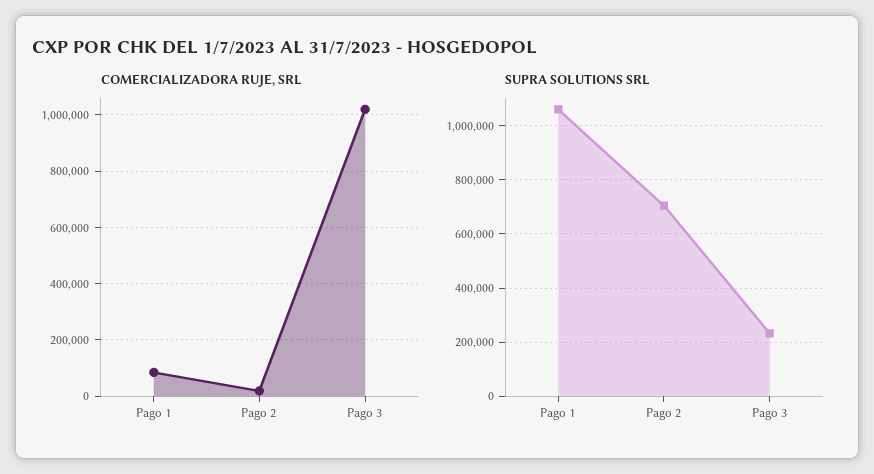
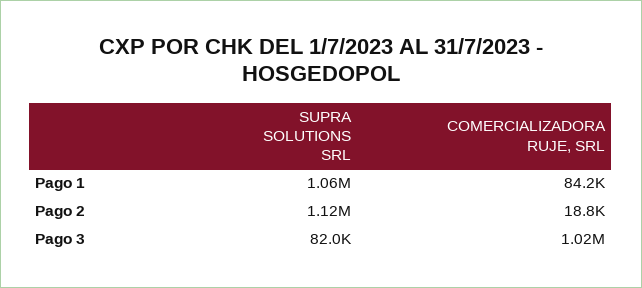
  {
    "COMERCIALIZADORA RUJE, SRL": {
      "Pago 1": 84200,
      "Pago 2": 18800,
      "Pago 3": 1020000
    },
    "SUPRA SOLUTIONS SRL": {
      "Pago 1": 1060000,
-     "Pago 2": 700000,
+     "Pago 2": 1120000,
-     "Pago 3": 225000
+     "Pago 3": 82000
    }
  }

